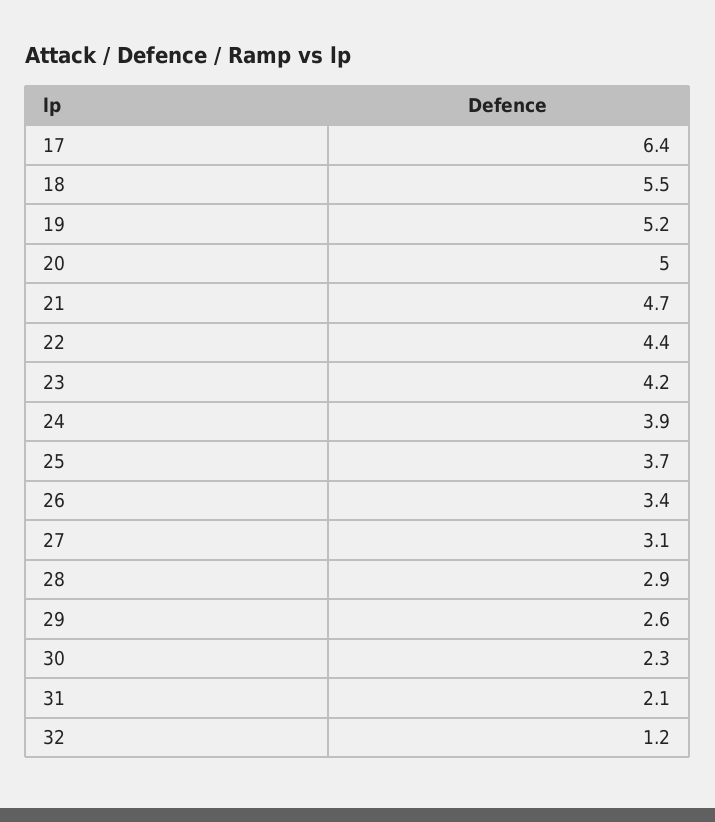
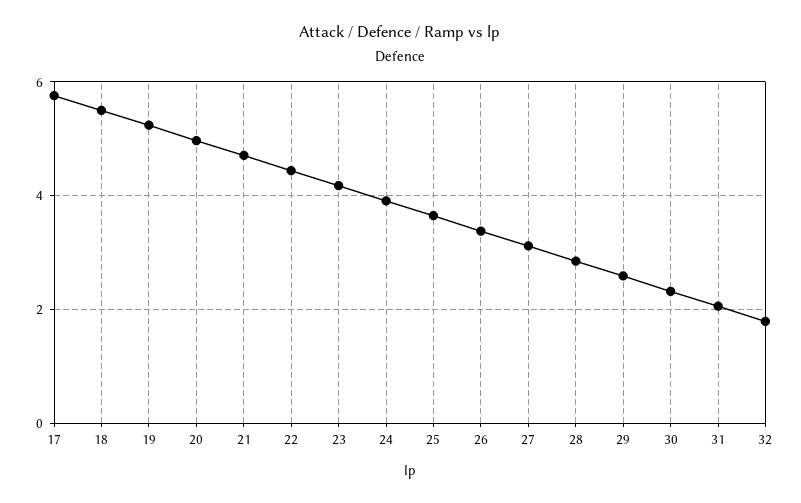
  {
-   "17": 6.4,
+   "17": 5.8,
    "18": 5.5,
    "19": 5.2,
    "20": 5,
    "21": 4.7,
    "22": 4.4,
    "23": 4.2,
    "24": 3.9,
    "25": 3.7,
    "26": 3.4,
    "27": 3.1,
    "28": 2.9,
    "29": 2.6,
    "30": 2.3,
    "31": 2.1,
-   "32": 1.2
+   "32": 1.8
  }

